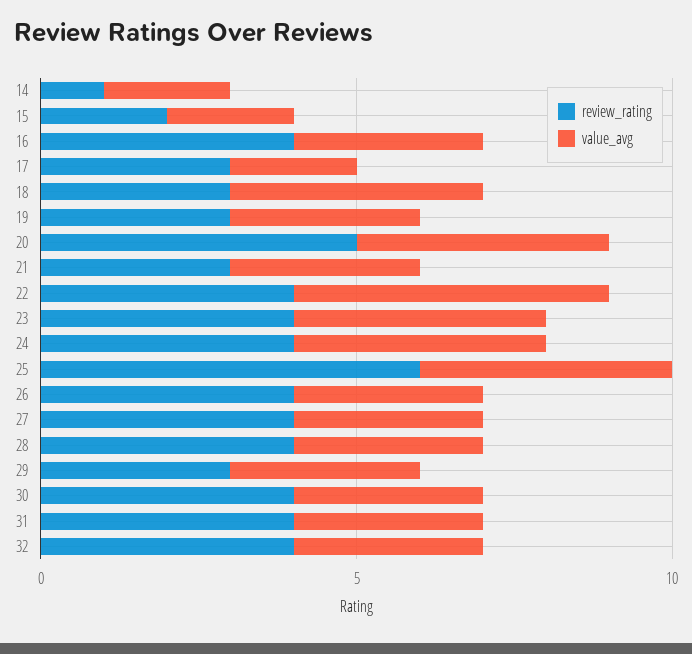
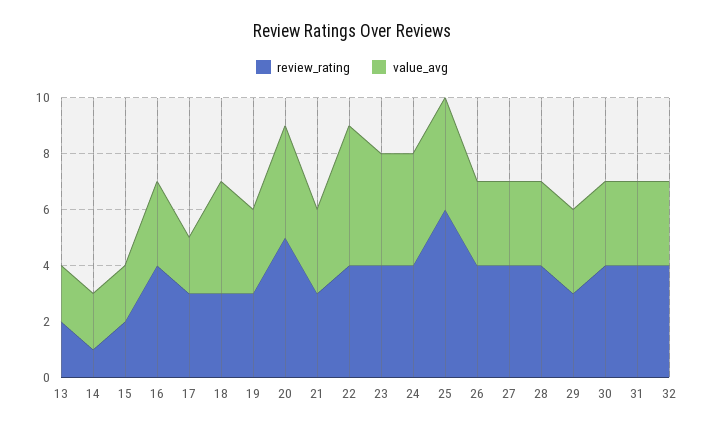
  {
    "review_rating": {
      "14": 1,
      "15": 2,
      "16": 4,
      "17": 3,
      "18": 3,
      "19": 3,
      "20": 5,
      "21": 3,
      "22": 4,
      "23": 4,
      "24": 4,
      "25": 6,
      "26": 4,
      "27": 4,
      "28": 4,
      "29": 3,
      "30": 4,
      "31": 4,
-     "32": 4
+     "32": 4,
+     "13": 2
    },
    "value_avg": {
      "14": 2,
      "15": 2,
      "16": 3,
      "17": 2,
      "18": 4,
      "19": 3,
      "20": 4,
      "21": 3,
      "22": 5,
      "23": 4,
      "24": 4,
      "25": 4,
      "26": 3,
      "27": 3,
      "28": 3,
      "29": 3,
      "30": 3,
      "31": 3,
-     "32": 3
+     "32": 3,
+     "13": 2
    }
  }

